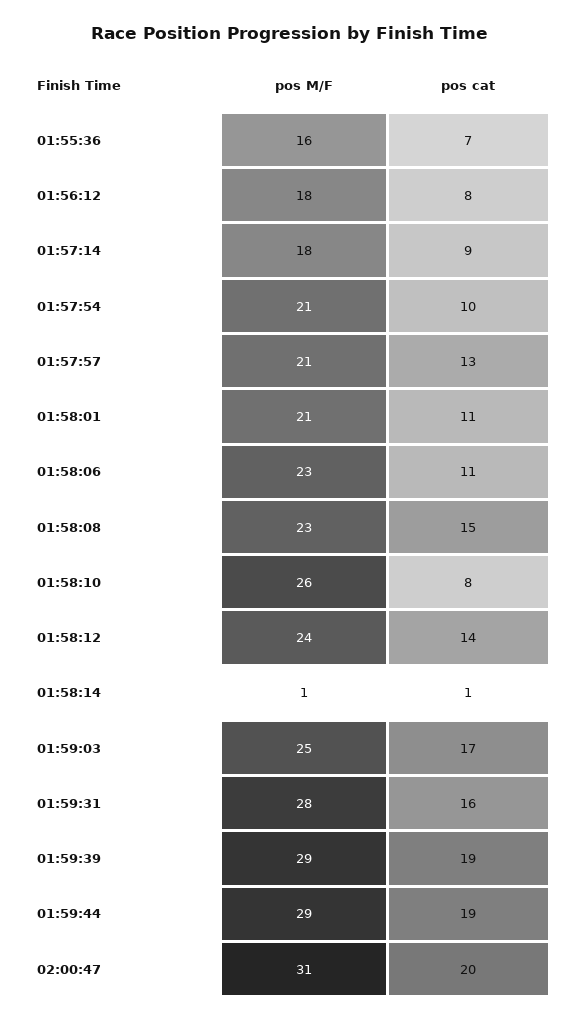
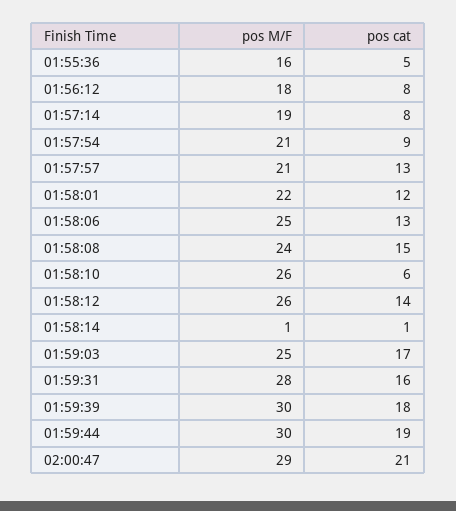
  {
    "pos M/F": {
      "01:55:36": 16,
      "01:56:12": 18,
-     "01:57:14": 18,
+     "01:57:14": 19,
      "01:57:54": 21,
      "01:57:57": 21,
-     "01:58:01": 21,
+     "01:58:01": 22,
-     "01:58:06": 23,
+     "01:58:06": 25,
-     "01:58:08": 23,
+     "01:58:08": 24,
      "01:58:10": 26,
-     "01:58:12": 24,
+     "01:58:12": 26,
      "01:58:14": 1,
      "01:59:03": 25,
      "01:59:31": 28,
-     "01:59:39": 29,
+     "01:59:39": 30,
-     "01:59:44": 29,
+     "01:59:44": 30,
-     "02:00:47": 31
+     "02:00:47": 29
    },
    "pos cat": {
-     "01:55:36": 7,
+     "01:55:36": 5,
      "01:56:12": 8,
-     "01:57:14": 9,
+     "01:57:14": 8,
-     "01:57:54": 10,
+     "01:57:54": 9,
      "01:57:57": 13,
-     "01:58:01": 11,
+     "01:58:01": 12,
-     "01:58:06": 11,
+     "01:58:06": 13,
      "01:58:08": 15,
-     "01:58:10": 8,
+     "01:58:10": 6,
      "01:58:12": 14,
      "01:58:14": 1,
      "01:59:03": 17,
      "01:59:31": 16,
-     "01:59:39": 19,
+     "01:59:39": 18,
      "01:59:44": 19,
-     "02:00:47": 20
+     "02:00:47": 21
    }
  }

